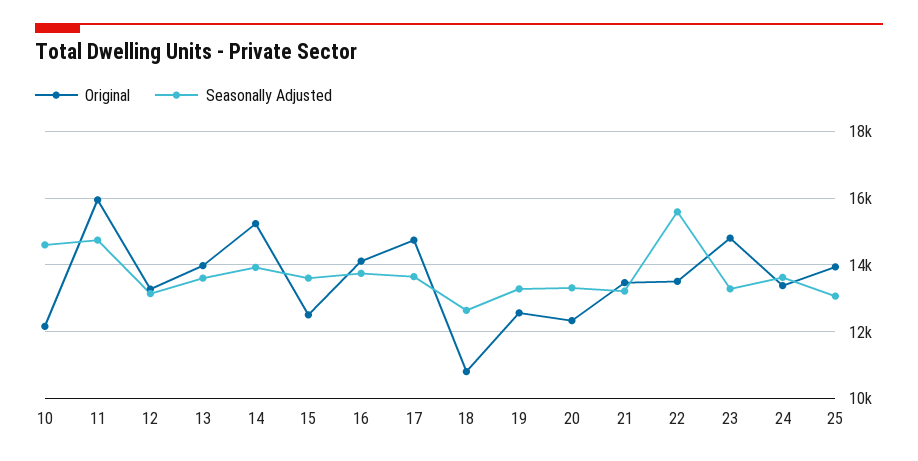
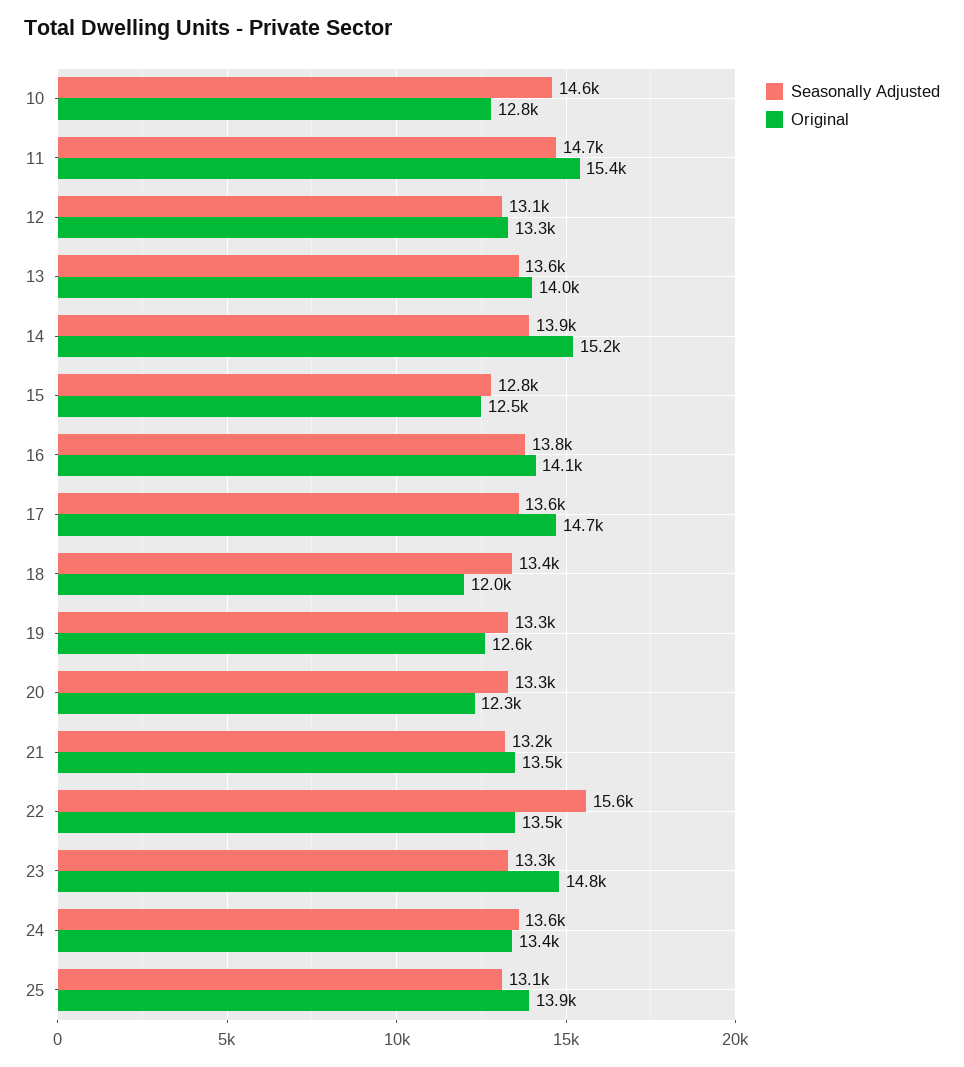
  {
    "Original": {
-     "10": 12200,
+     "10": 12800,
-     "11": 16000,
+     "11": 15400,
      "12": 13300,
      "13": 14000,
      "14": 15200,
      "15": 12500,
      "16": 14100,
      "17": 14700,
-     "18": 10800,
+     "18": 12000,
      "19": 12600,
      "20": 12300,
      "21": 13500,
      "22": 13500,
      "23": 14800,
      "24": 13400,
      "25": 13900
    },
    "Seasonally Adjusted": {
      "10": 14600,
      "11": 14700,
      "12": 13100,
      "13": 13600,
      "14": 13900,
-     "15": 13600,
+     "15": 12800,
      "16": 13800,
      "17": 13600,
-     "18": 12600,
+     "18": 13400,
      "19": 13300,
      "20": 13300,
      "21": 13200,
      "22": 15600,
      "23": 13300,
      "24": 13600,
      "25": 13100
    }
  }

